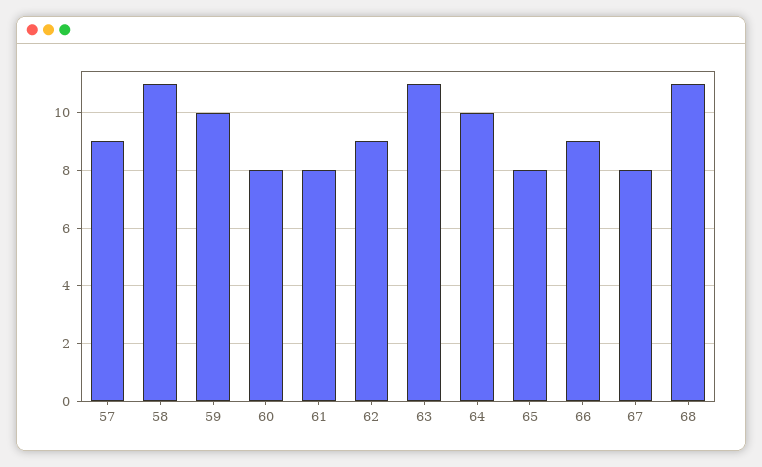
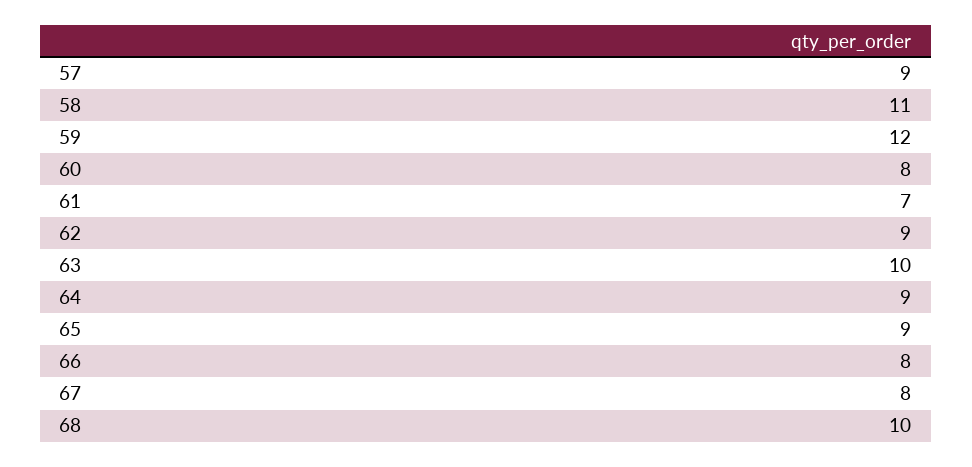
  {
    "57": 9,
    "58": 11,
-   "59": 10,
+   "59": 12,
    "60": 8,
-   "61": 8,
+   "61": 7,
    "62": 9,
-   "63": 11,
+   "63": 10,
-   "64": 10,
+   "64": 9,
-   "65": 8,
+   "65": 9,
-   "66": 9,
+   "66": 8,
    "67": 8,
-   "68": 11
+   "68": 10
  }

